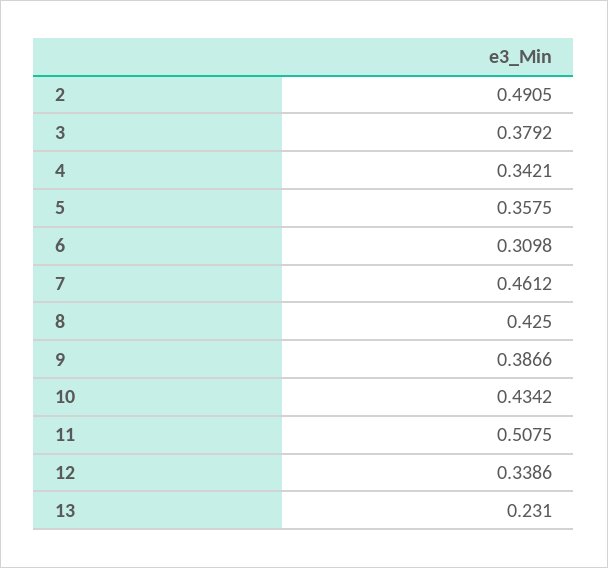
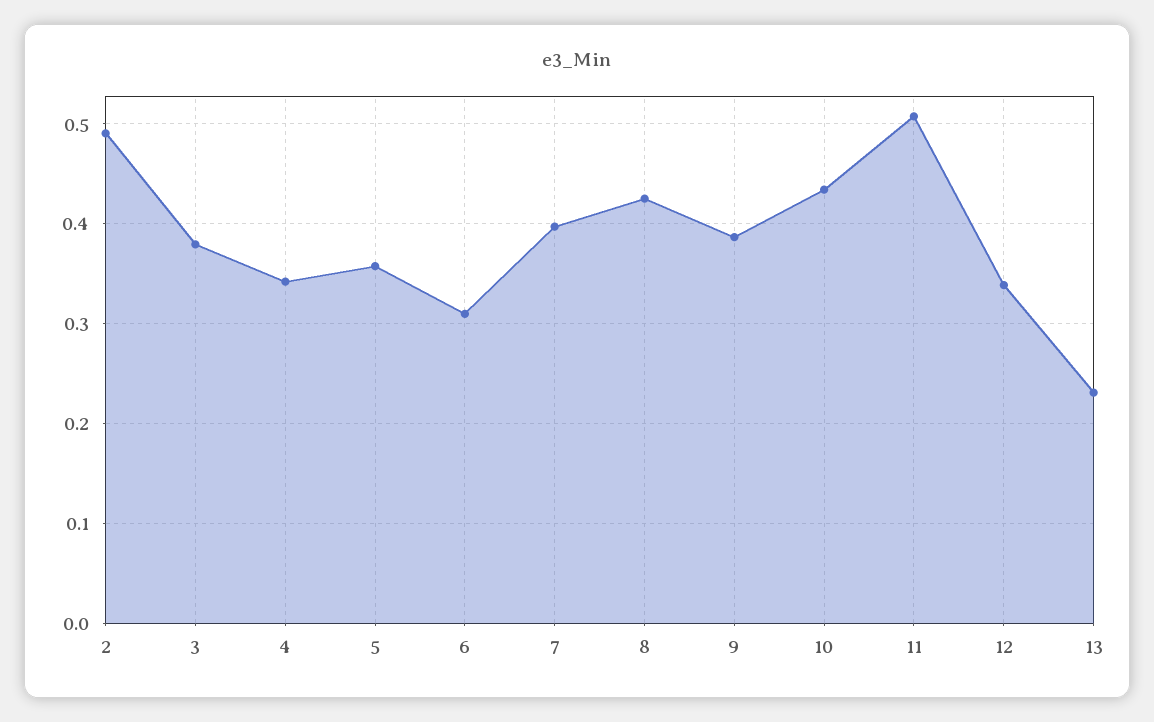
  {
    "2": 0.4905,
    "3": 0.3792,
    "4": 0.3421,
    "5": 0.3575,
    "6": 0.3098,
-   "7": 0.4612,
+   "7": 0.4,
    "8": 0.425,
    "9": 0.3866,
    "10": 0.4342,
    "11": 0.5075,
    "12": 0.3386,
    "13": 0.231
  }

